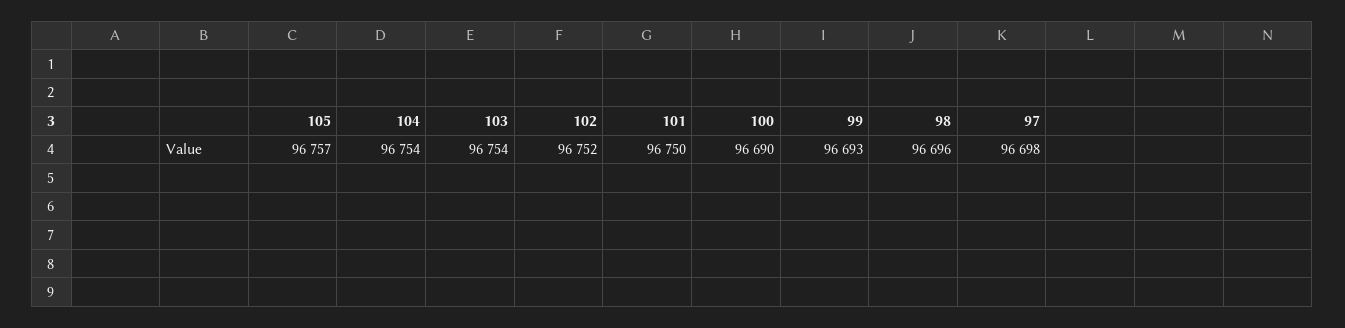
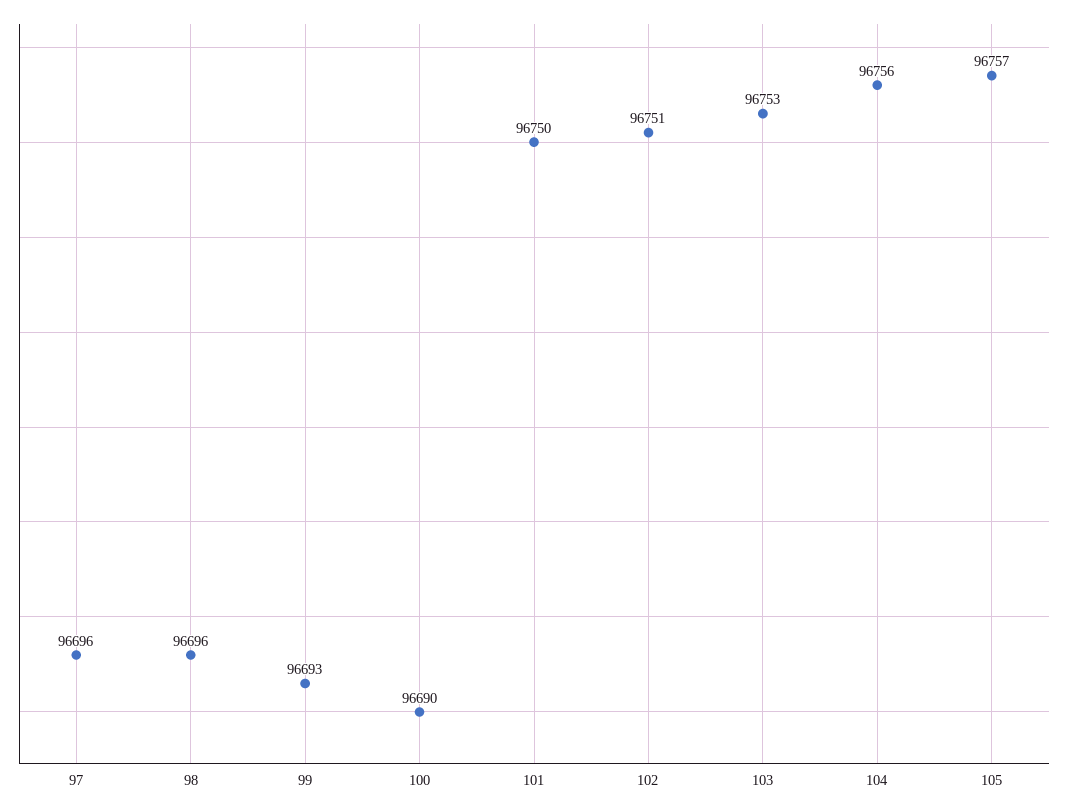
  {
    "105": 96757,
-   "104": 96754,
+   "104": 96756,
-   "103": 96754,
+   "103": 96753,
-   "102": 96752,
+   "102": 96751,
    "101": 96750,
    "100": 96690,
    "99": 96693,
    "98": 96696,
-   "97": 96698
+   "97": 96696
  }

